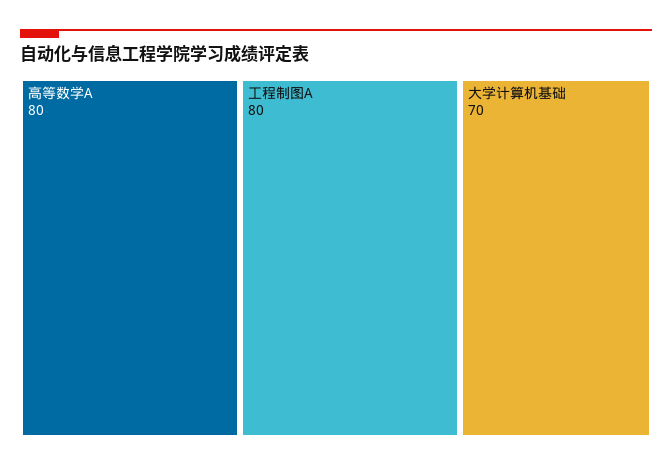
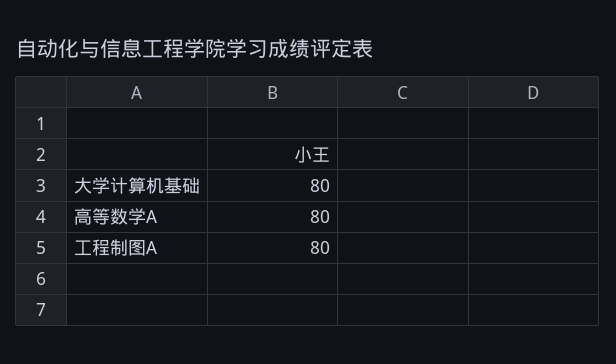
  {
    "高等数学A": 80,
    "工程制图A": 80,
-   "大学计算机基础": 70
+   "大学计算机基础": 80
  }

